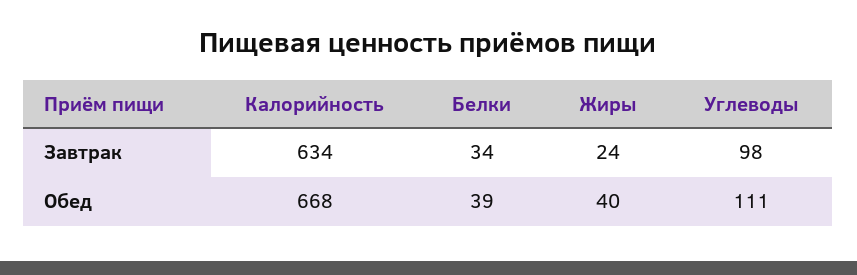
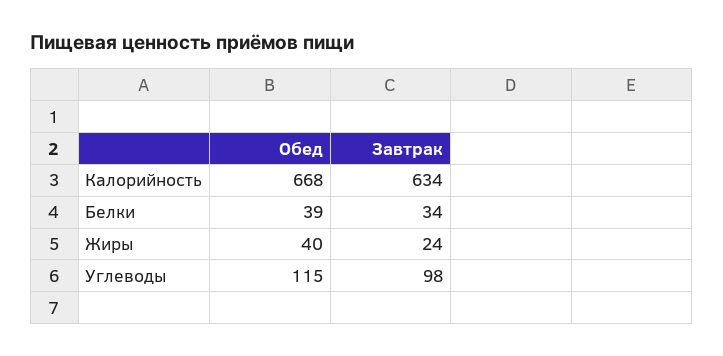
  {
    "Калорийность": {
      "Завтрак": 634,
      "Обед": 668
    },
    "Белки": {
      "Завтрак": 34,
      "Обед": 39
    },
    "Жиры": {
      "Завтрак": 24,
      "Обед": 40
    },
    "Углеводы": {
      "Завтрак": 98,
-     "Обед": 111
+     "Обед": 115
    }
  }

